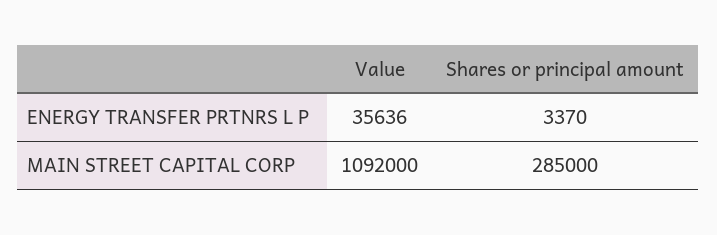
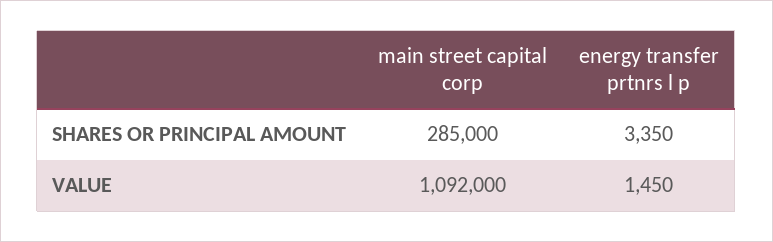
  {
    "Value": {
-     "ENERGY TRANSFER PRTNRS L P": 35636,
+     "ENERGY TRANSFER PRTNRS L P": 1450,
      "MAIN STREET CAPITAL CORP": 1092000
    },
    "Shares or principal amount": {
-     "ENERGY TRANSFER PRTNRS L P": 3370,
+     "ENERGY TRANSFER PRTNRS L P": 3350,
      "MAIN STREET CAPITAL CORP": 285000
    }
  }

